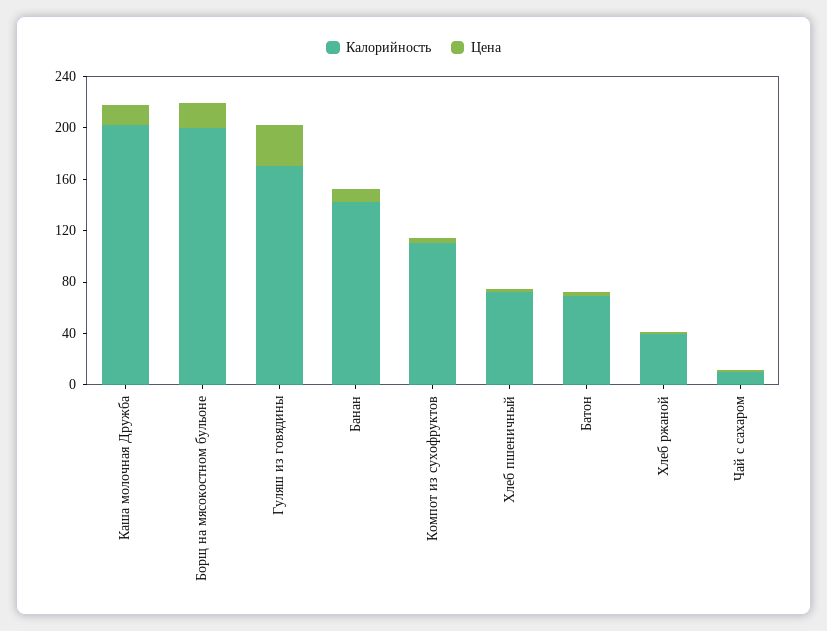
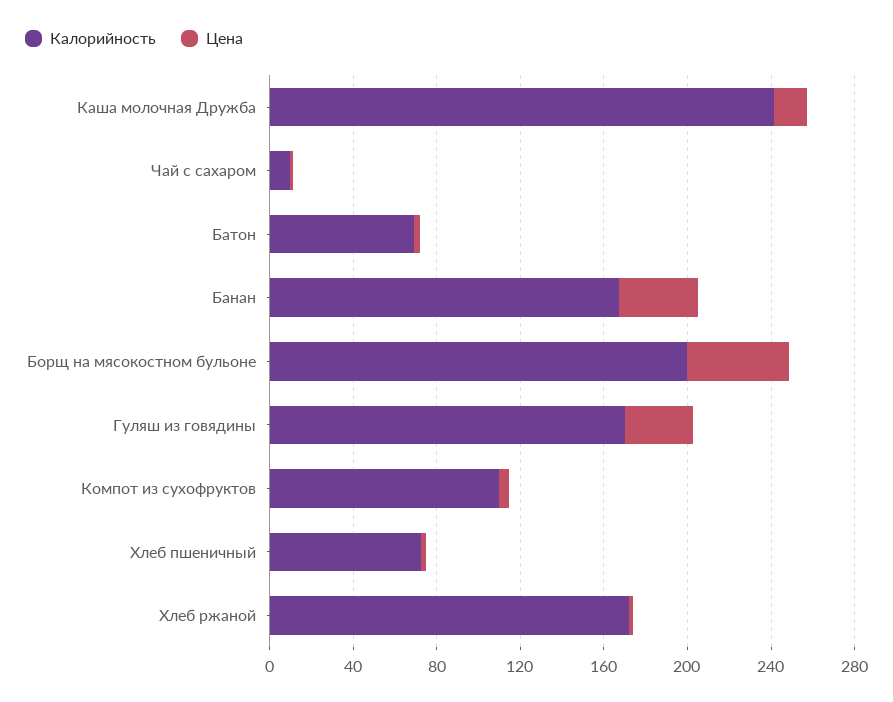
  {
    "Калорийность": {
-     "Каша молочная Дружба": 200,
+     "Каша молочная Дружба": 240,
      "Борщ на мясокостном бульоне": 200,
      "Гуляш из говядины": 170,
-     "Банан": 140,
+     "Банан": 170,
      "Компот из сухофруктов": 110,
      "Хлеб пшеничный": 70,
      "Батон": 70,
-     "Хлеб ржаной": 40,
+     "Хлеб ржаной": 170,
      "Чай с сахаром": 10
    },
    "Цена": {
      "Каша молочная Дружба": 20,
-     "Борщ на мясокостном бульоне": 20,
+     "Борщ на мясокостном бульоне": 50,
      "Гуляш из говядины": 30,
-     "Банан": 10,
+     "Банан": 40,
      "Компот из сухофруктов": 0,
      "Хлеб пшеничный": 0,
      "Батон": 0,
      "Хлеб ржаной": 0,
      "Чай с сахаром": 0
    }
  }

